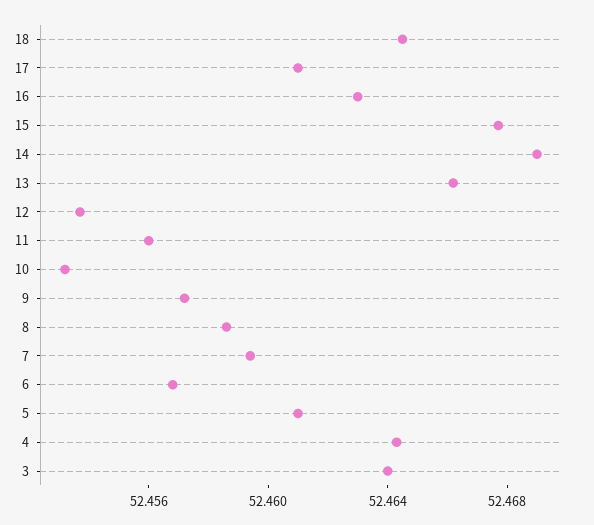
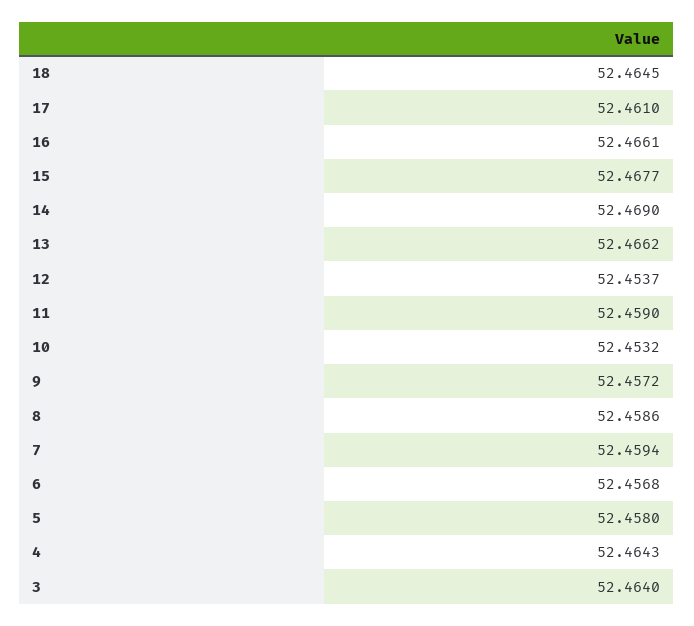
  {
    "18": 52.4645,
    "17": 52.461,
-   "16": 52.463,
+   "16": 52.4661,
    "15": 52.4677,
    "14": 52.469,
    "13": 52.4662,
    "12": 52.4537,
-   "11": 52.456,
+   "11": 52.459,
    "10": 52.4532,
    "9": 52.4572,
    "8": 52.4586,
    "7": 52.4594,
    "6": 52.4568,
-   "5": 52.461,
+   "5": 52.458,
    "4": 52.4643,
    "3": 52.464
  }

